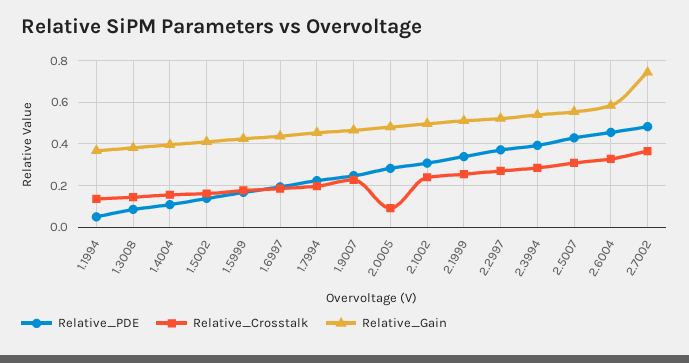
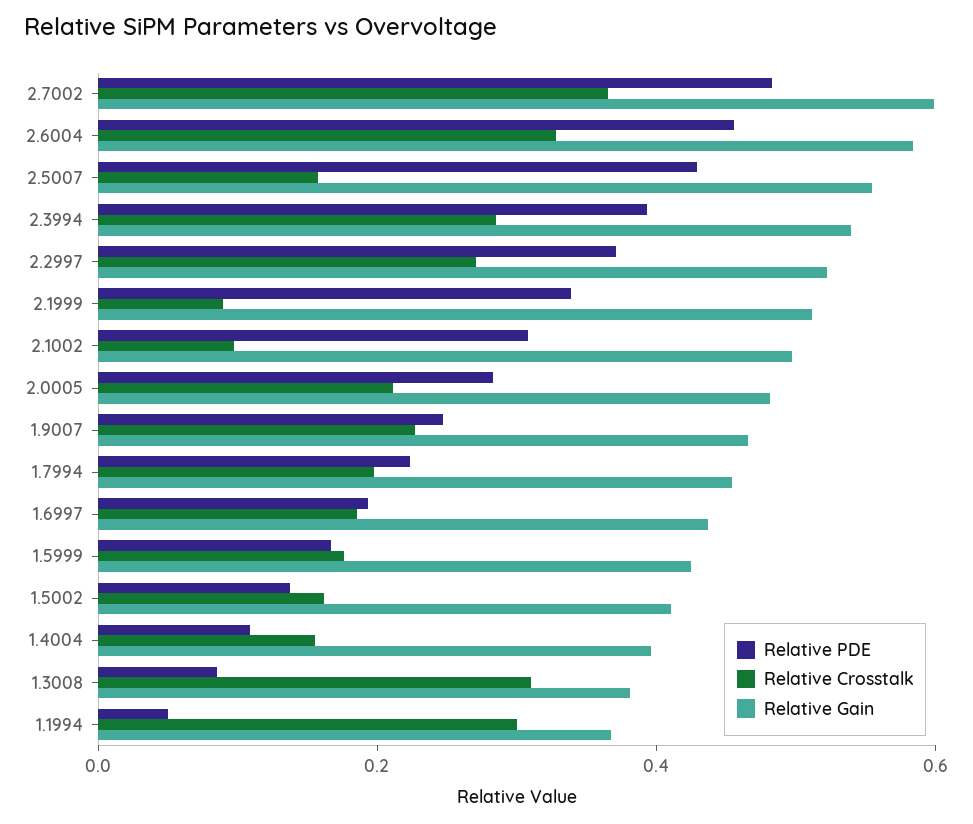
  {
    "Relative_PDE": {
      "1.1994": 0.05,
      "1.3008": 0.1,
      "1.4004": 0.1,
      "1.5002": 0.15,
      "1.5999": 0.15,
      "1.6997": 0.2,
      "1.7994": 0.2,
      "1.9007": 0.25,
      "2.0005": 0.3,
      "2.1002": 0.3,
      "2.1999": 0.35,
      "2.2997": 0.35,
      "2.3994": 0.4,
      "2.5007": 0.45,
      "2.6004": 0.45,
      "2.7002": 0.5
    },
    "Relative_Crosstalk": {
-     "1.1994": 0.15,
+     "1.1994": 0.3,
-     "1.3008": 0.15,
+     "1.3008": 0.3,
      "1.4004": 0.15,
      "1.5002": 0.15,
      "1.5999": 0.2,
      "1.6997": 0.2,
      "1.7994": 0.2,
      "1.9007": 0.25,
-     "2.0005": 0.1,
+     "2.0005": 0.2,
-     "2.1002": 0.25,
+     "2.1002": 0.1,
-     "2.1999": 0.25,
+     "2.1999": 0.1,
      "2.2997": 0.25,
      "2.3994": 0.3,
-     "2.5007": 0.3,
+     "2.5007": 0.15,
      "2.6004": 0.35,
      "2.7002": 0.35
    },
    "Relative_Gain": {
      "1.1994": 0.35,
      "1.3008": 0.4,
      "1.4004": 0.4,
      "1.5002": 0.4,
      "1.5999": 0.4,
      "1.6997": 0.45,
      "1.7994": 0.45,
      "1.9007": 0.45,
      "2.0005": 0.5,
      "2.1002": 0.5,
      "2.1999": 0.5,
      "2.2997": 0.5,
      "2.3994": 0.55,
      "2.5007": 0.55,
      "2.6004": 0.6,
-     "2.7002": 0.75
+     "2.7002": 0.6
    }
  }

